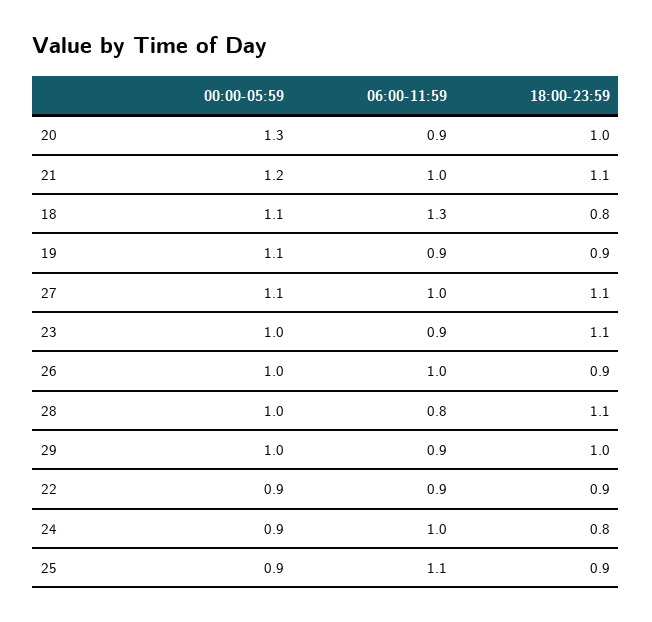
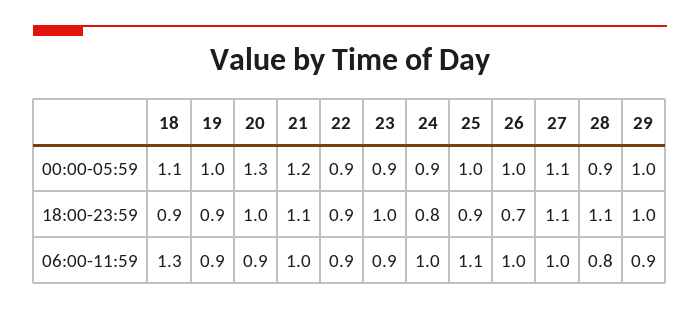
  {
    "00:00-05:59": {
      "20": 1.3,
      "21": 1.2,
      "18": 1.1,
-     "19": 1.1,
+     "19": 1,
      "27": 1.1,
-     "23": 1,
+     "23": 0.9,
      "26": 1,
-     "28": 1,
+     "28": 0.9,
      "29": 1,
      "22": 0.9,
      "24": 0.9,
-     "25": 0.9
+     "25": 1
    },
    "06:00-11:59": {
      "20": 0.9,
      "21": 1,
      "18": 1.3,
      "19": 0.9,
      "27": 1,
      "23": 0.9,
      "26": 1,
      "28": 0.8,
      "29": 0.9,
      "22": 0.9,
      "24": 1,
      "25": 1.1
    },
    "18:00-23:59": {
      "20": 1,
      "21": 1.1,
-     "18": 0.8,
+     "18": 0.9,
      "19": 0.9,
      "27": 1.1,
-     "23": 1.1,
+     "23": 1,
-     "26": 0.9,
+     "26": 0.7,
      "28": 1.1,
      "29": 1,
      "22": 0.9,
      "24": 0.8,
      "25": 0.9
    }
  }

